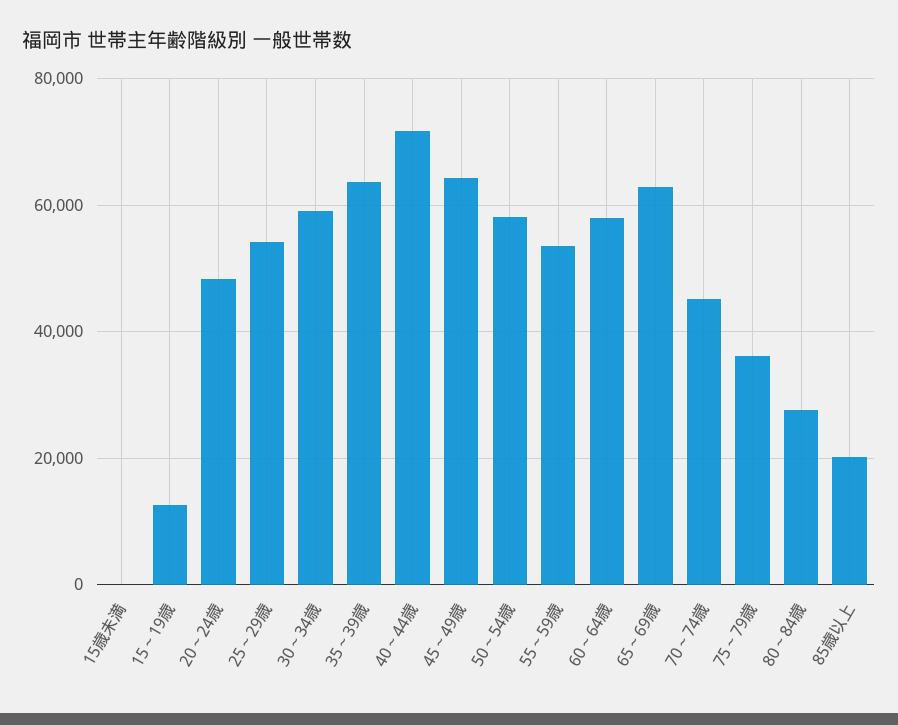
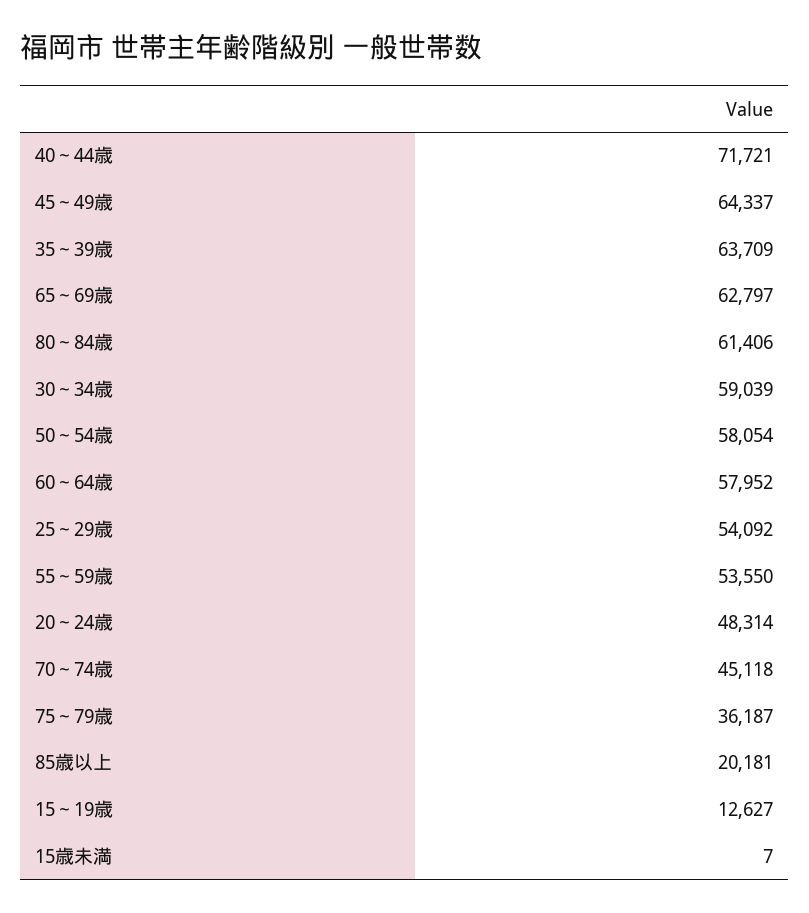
  {
    "15歳未満": 7,
    "15～19歳": 12627,
    "20～24歳": 48314,
    "25～29歳": 54092,
    "30～34歳": 59039,
    "35～39歳": 63709,
    "40～44歳": 71721,
    "45～49歳": 64337,
    "50～54歳": 58054,
    "55～59歳": 53550,
    "60～64歳": 57952,
    "65～69歳": 62797,
    "70～74歳": 45118,
    "75～79歳": 36187,
-   "80～84歳": 28000,
+   "80～84歳": 61406,
    "85歳以上": 20181
  }

